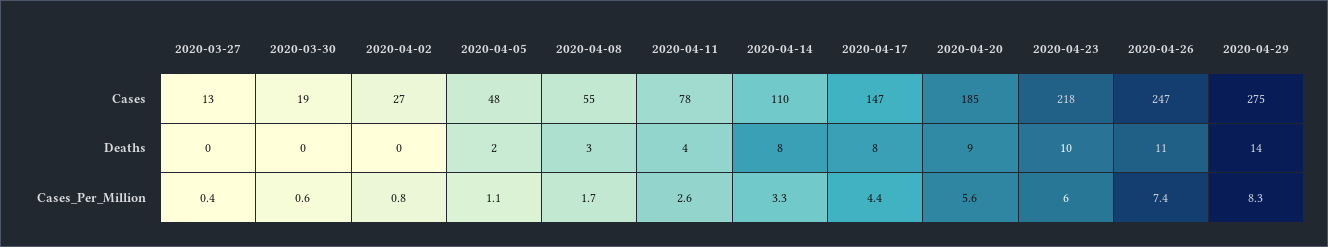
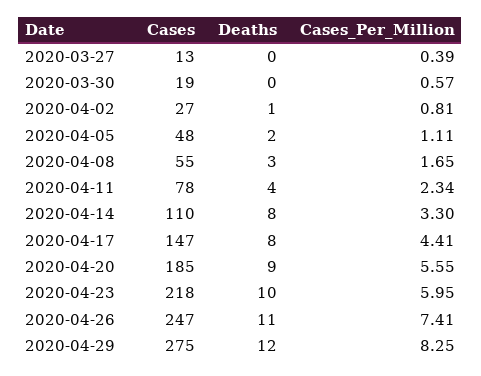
  {
    "2020-03-27": {
      "Cases": 13,
      "Deaths": 0,
      "Cases_Per_Million": 0.39
    },
    "2020-03-30": {
      "Cases": 19,
      "Deaths": 0,
      "Cases_Per_Million": 0.57
    },
    "2020-04-02": {
      "Cases": 27,
-     "Deaths": 0,
+     "Deaths": 1,
      "Cases_Per_Million": 0.81
    },
    "2020-04-05": {
      "Cases": 48,
      "Deaths": 2,
      "Cases_Per_Million": 1.11
    },
    "2020-04-08": {
      "Cases": 55,
      "Deaths": 3,
      "Cases_Per_Million": 1.65
    },
    "2020-04-11": {
      "Cases": 78,
      "Deaths": 4,
-     "Cases_Per_Million": 2.6
+     "Cases_Per_Million": 2.34
    },
    "2020-04-14": {
      "Cases": 110,
      "Deaths": 8,
      "Cases_Per_Million": 3.3
    },
    "2020-04-17": {
      "Cases": 147,
      "Deaths": 8,
      "Cases_Per_Million": 4.41
    },
    "2020-04-20": {
      "Cases": 185,
      "Deaths": 9,
      "Cases_Per_Million": 5.55
    },
    "2020-04-23": {
      "Cases": 218,
      "Deaths": 10,
      "Cases_Per_Million": 5.95
    },
    "2020-04-26": {
      "Cases": 247,
      "Deaths": 11,
      "Cases_Per_Million": 7.41
    },
    "2020-04-29": {
      "Cases": 275,
-     "Deaths": 14,
+     "Deaths": 12,
      "Cases_Per_Million": 8.25
    }
  }

